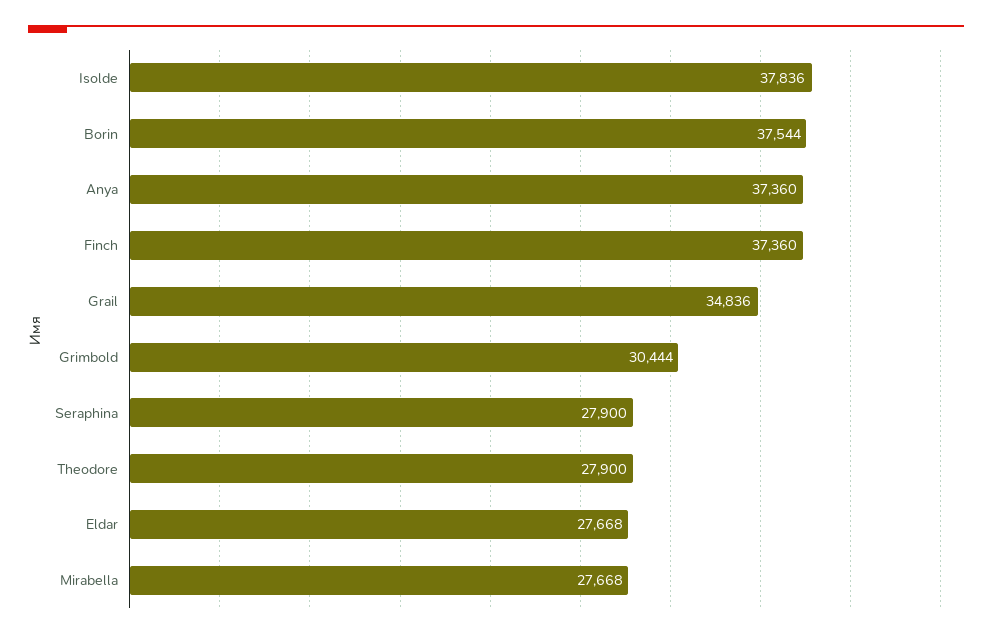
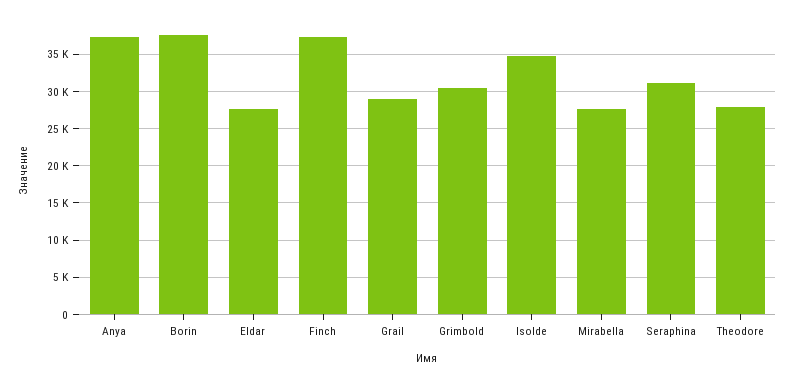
  {
-   "Isolde": 37836,
+   "Isolde": 35000,
    "Borin": 37544,
    "Anya": 37360,
    "Finch": 37360,
-   "Grail": 34836,
+   "Grail": 29000,
    "Grimbold": 30444,
-   "Seraphina": 27900,
+   "Seraphina": 31000,
    "Theodore": 27900,
    "Eldar": 27668,
    "Mirabella": 27668
  }

